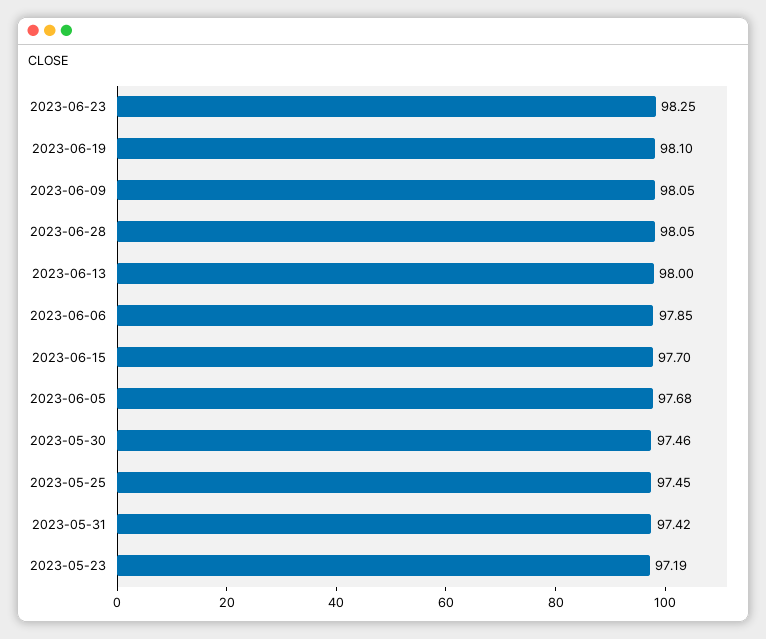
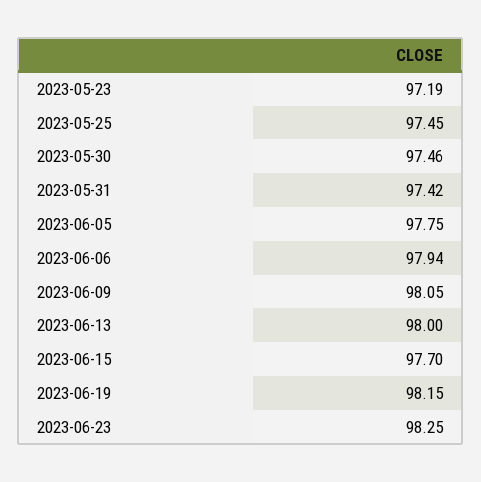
  {
    "2023-06-23": 98.25,
-   "2023-06-19": 98.1,
+   "2023-06-19": 98.15,
    "2023-06-09": 98.05,
-   "2023-06-28": 98.05,
    "2023-06-13": 98,
-   "2023-06-06": 97.85,
+   "2023-06-06": 97.94,
    "2023-06-15": 97.7,
-   "2023-06-05": 97.68,
+   "2023-06-05": 97.75,
    "2023-05-30": 97.46,
    "2023-05-25": 97.45,
    "2023-05-31": 97.42,
    "2023-05-23": 97.19
  }

